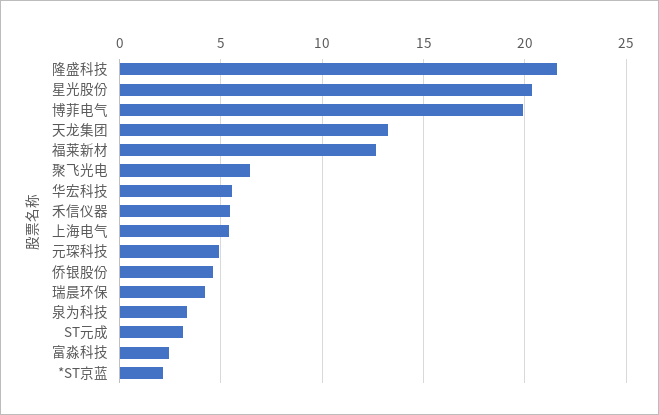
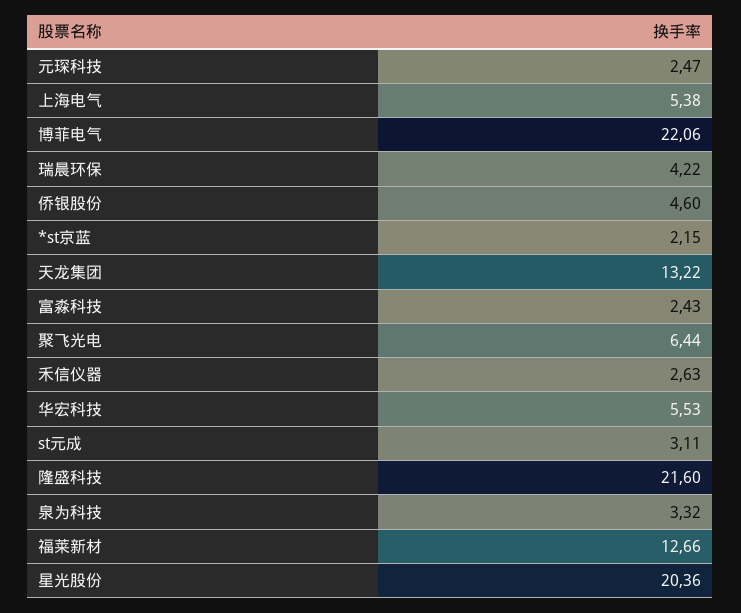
  {
    "隆盛科技": 21.6,
    "星光股份": 20.36,
-   "博菲电气": 20,
+   "博菲电气": 22.06,
    "天龙集团": 13.22,
    "福莱新材": 12.66,
    "聚飞光电": 6.44,
    "华宏科技": 5.53,
-   "禾信仪器": 5.5,
+   "禾信仪器": 2.63,
    "上海电气": 5.38,
-   "元琛科技": 5,
+   "元琛科技": 2.47,
    "侨银股份": 4.6,
    "瑞晨环保": 4.22,
    "泉为科技": 3.32,
    "ST元成": 3.11,
    "富淼科技": 2.43,
    "*ST京蓝": 2.15
  }

